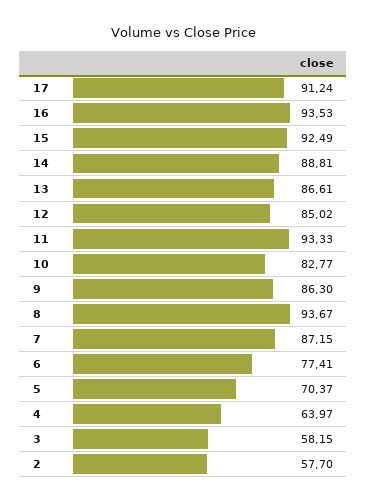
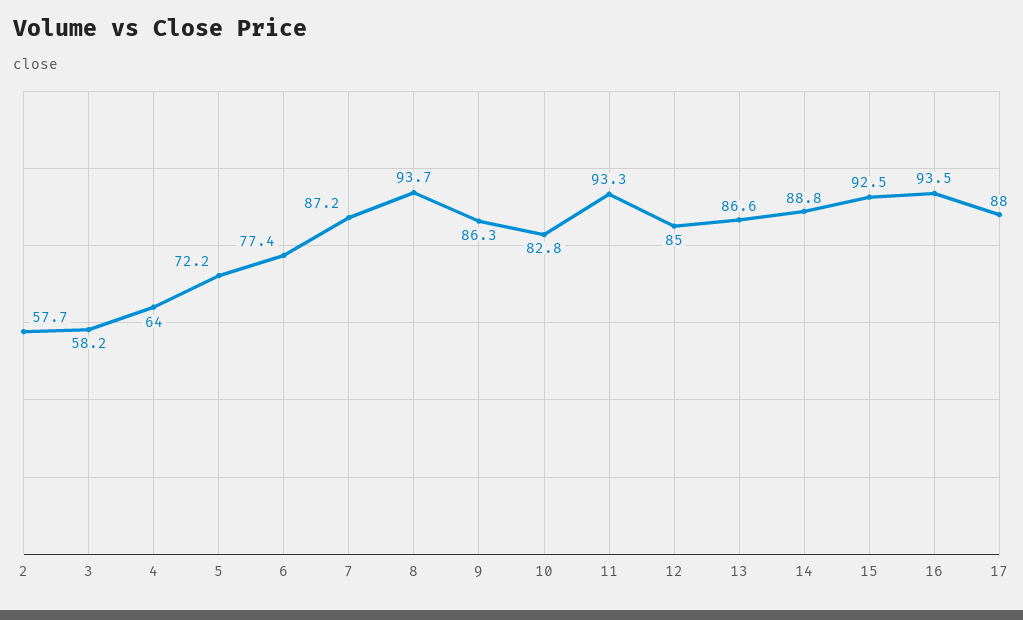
  {
-   "17": 91.24,
+   "17": 88,
    "16": 93.53,
    "15": 92.49,
    "14": 88.81,
    "13": 86.61,
    "12": 85.02,
    "11": 93.33,
    "10": 82.77,
    "9": 86.3,
    "8": 93.67,
    "7": 87.15,
    "6": 77.41,
-   "5": 70.37,
+   "5": 72.2,
    "4": 63.97,
    "3": 58.15,
    "2": 57.7
  }

